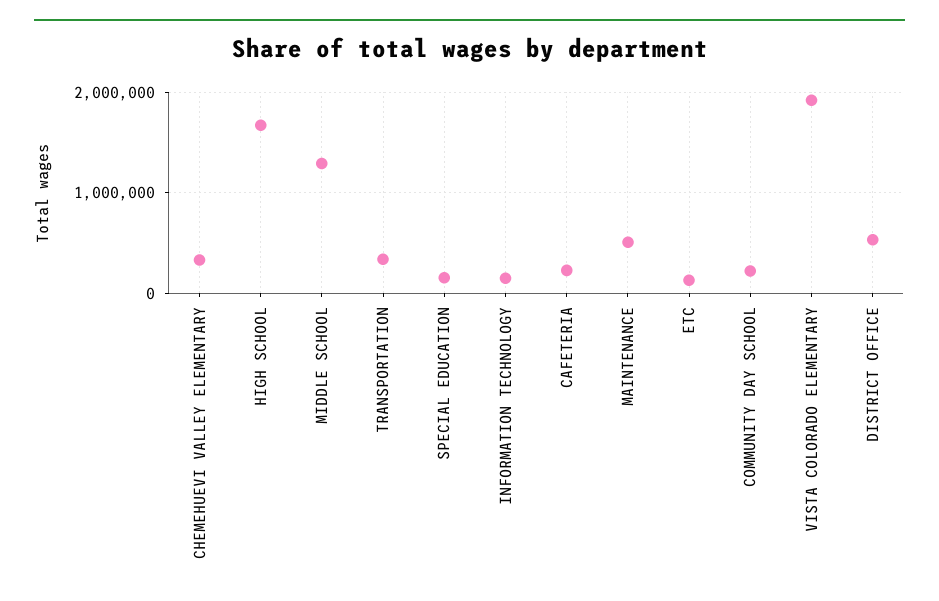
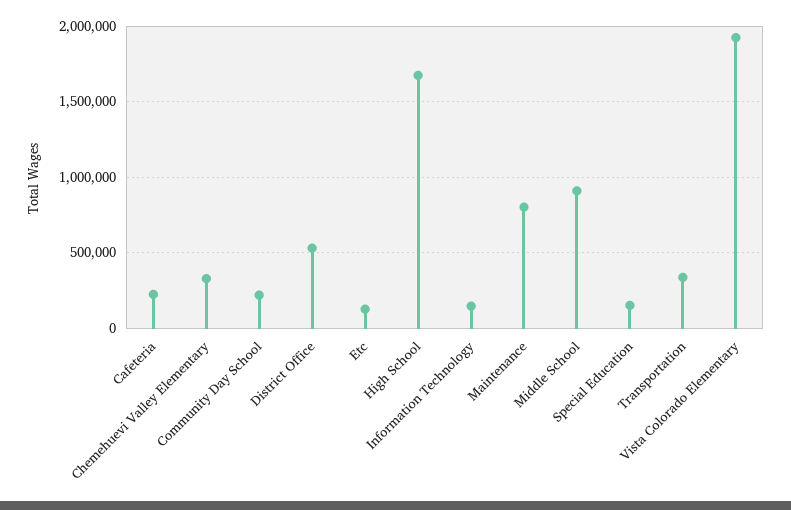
  {
    "CHEMEHUEVI VALLEY ELEMENTARY": 350000,
    "HIGH SCHOOL": 1650000,
-   "MIDDLE SCHOOL": 1300000,
+   "MIDDLE SCHOOL": 900000,
    "TRANSPORTATION": 350000,
    "SPECIAL EDUCATION": 150000,
    "INFORMATION TECHNOLOGY": 150000,
    "CAFETERIA": 250000,
-   "MAINTENANCE": 500000,
+   "MAINTENANCE": 800000,
    "ETC": 150000,
    "COMMUNITY DAY SCHOOL": 200000,
    "VISTA COLORADO ELEMENTARY": 1900000,
    "DISTRICT OFFICE": 550000
  }

